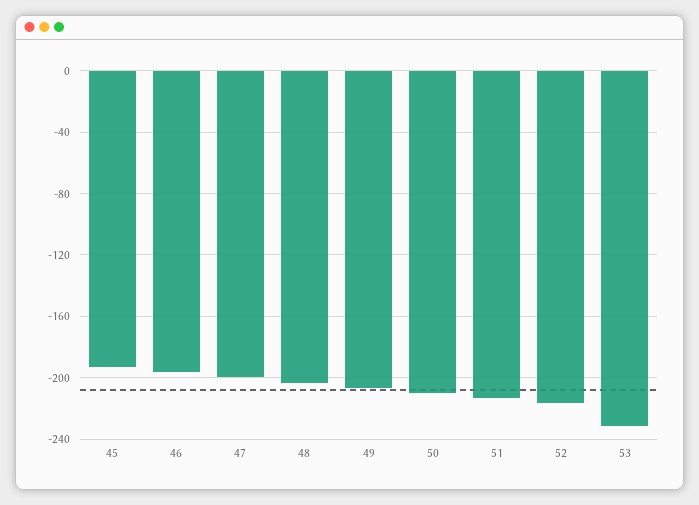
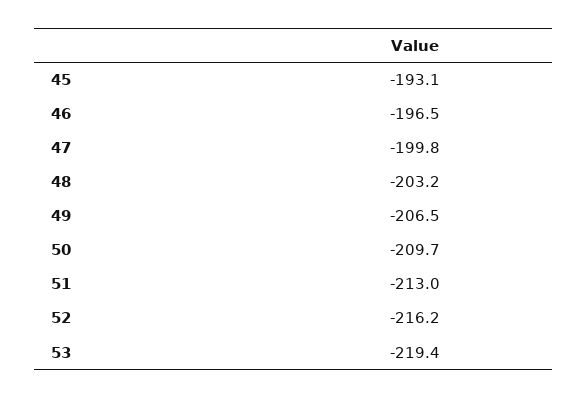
  {
    "45": -193.1,
    "46": -196.5,
    "47": -199.8,
    "48": -203.2,
    "49": -206.5,
    "50": -209.7,
    "51": -213,
    "52": -216.2,
-   "53": -230
+   "53": -219.4
  }

